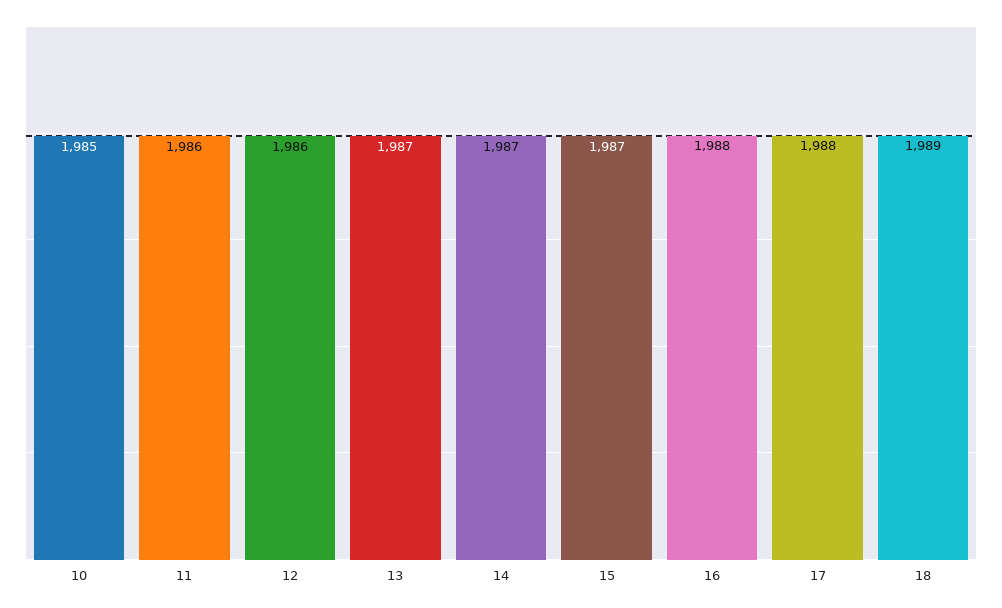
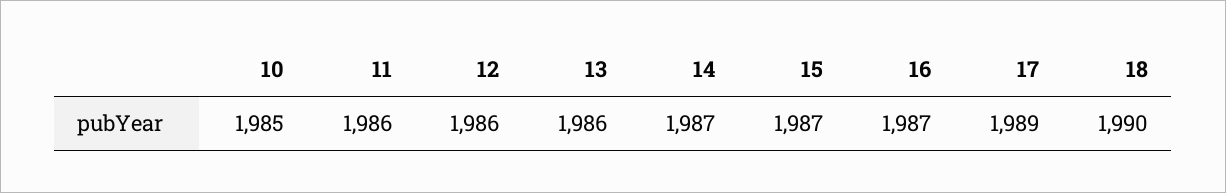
  {
    "10": 1985,
    "11": 1986,
    "12": 1986,
-   "13": 1987,
+   "13": 1986,
    "14": 1987,
    "15": 1987,
-   "16": 1988,
+   "16": 1987,
-   "17": 1988,
+   "17": 1989,
-   "18": 1989
+   "18": 1990
  }

